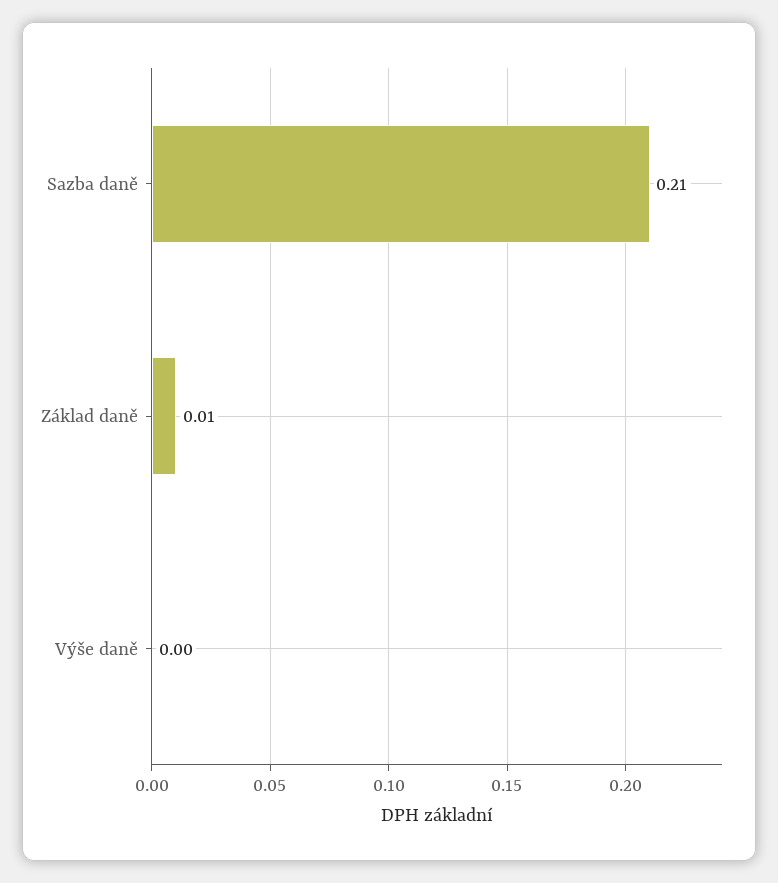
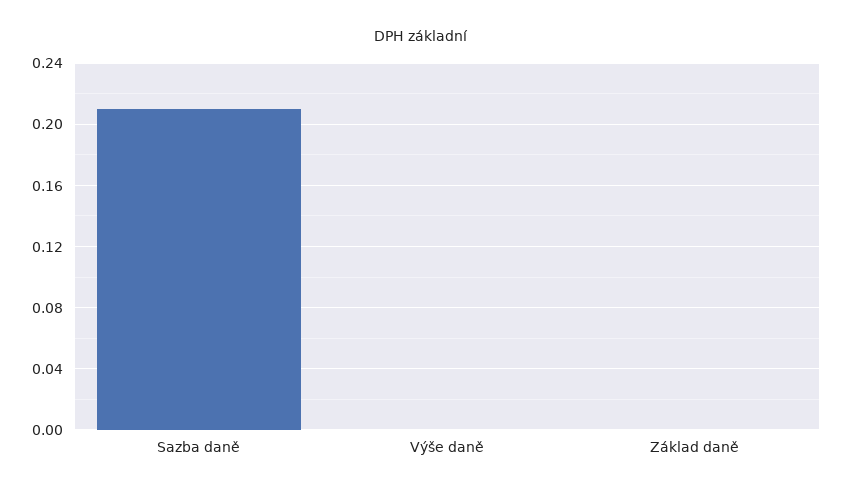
  {
    "Sazba daně": 0.21,
-   "Základ daně": 0.01,
+   "Základ daně": 0,
    "Výše daně": 0
  }

